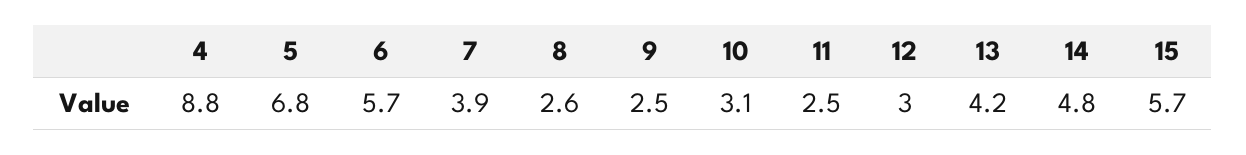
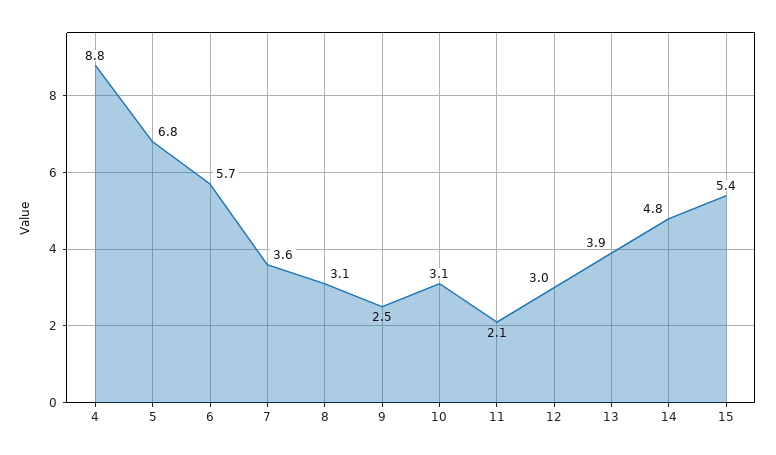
  {
    "4": 8.8,
    "5": 6.8,
    "6": 5.7,
-   "7": 3.9,
+   "7": 3.6,
-   "8": 2.6,
+   "8": 3.1,
    "9": 2.5,
    "10": 3.1,
-   "11": 2.5,
+   "11": 2.1,
    "12": 3,
-   "13": 4.2,
+   "13": 3.9,
    "14": 4.8,
-   "15": 5.7
+   "15": 5.4
  }

